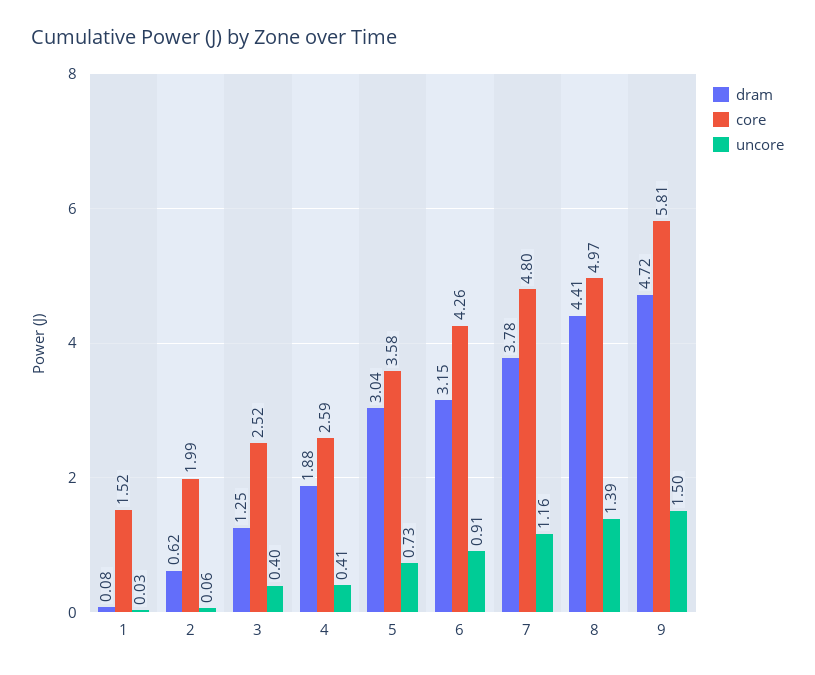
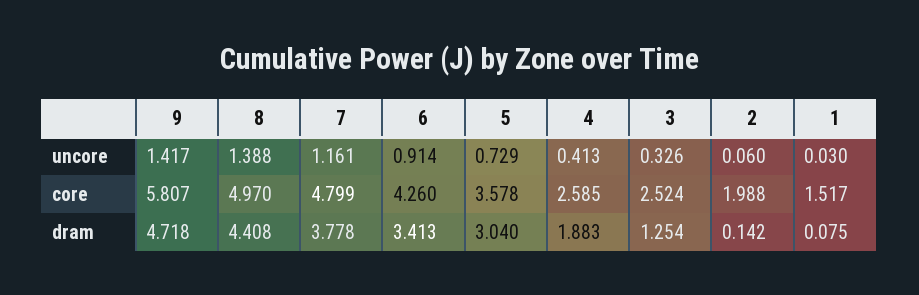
  {
    "dram": {
      "1": 0.075,
-     "2": 0.62,
+     "2": 0.142,
      "3": 1.254,
      "4": 1.883,
      "5": 3.04,
-     "6": 3.15,
+     "6": 3.413,
      "7": 3.778,
      "8": 4.408,
      "9": 4.718
    },
    "core": {
      "1": 1.517,
      "2": 1.988,
      "3": 2.524,
      "4": 2.585,
      "5": 3.578,
      "6": 4.26,
      "7": 4.799,
      "8": 4.97,
      "9": 5.807
    },
    "uncore": {
      "1": 0.03,
      "2": 0.06,
-     "3": 0.4,
+     "3": 0.326,
      "4": 0.413,
      "5": 0.729,
      "6": 0.914,
      "7": 1.161,
      "8": 1.388,
-     "9": 1.5
+     "9": 1.417
    }
  }

